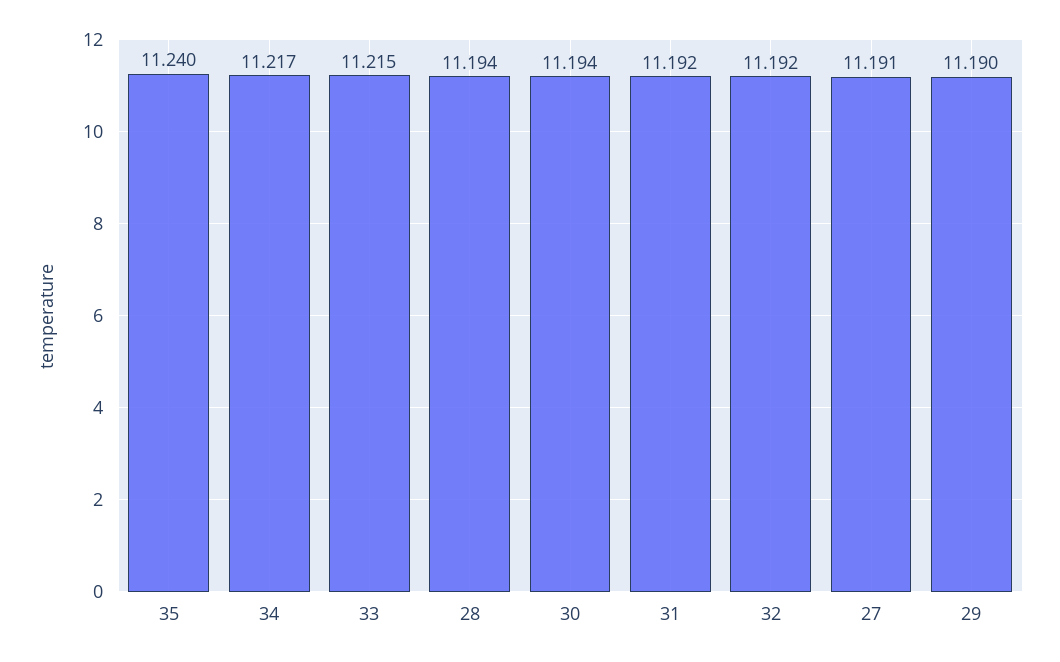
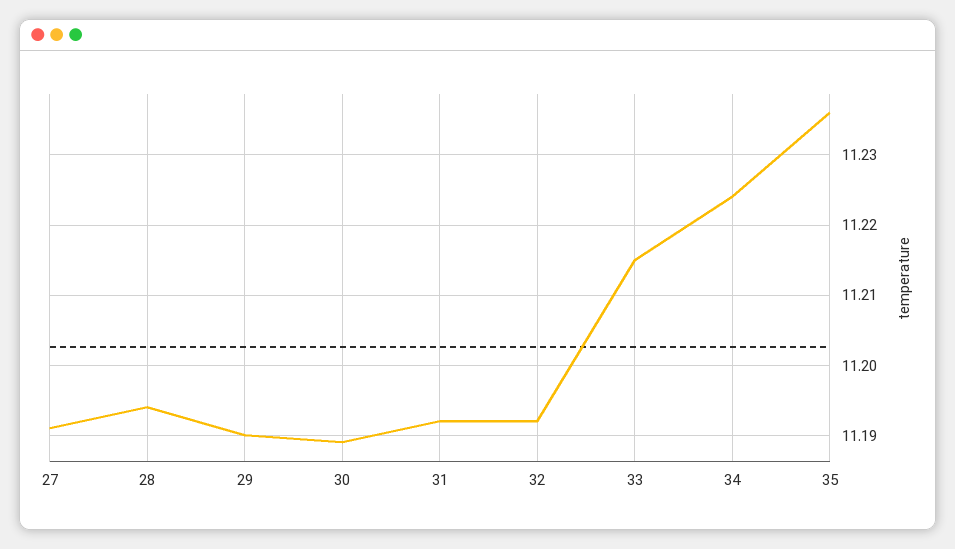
  {
-   "35": 11.24,
+   "35": 11.236,
-   "34": 11.217,
+   "34": 11.224,
    "33": 11.215,
    "28": 11.194,
-   "30": 11.194,
+   "30": 11.189,
    "31": 11.192,
    "32": 11.192,
    "27": 11.191,
    "29": 11.19
  }

